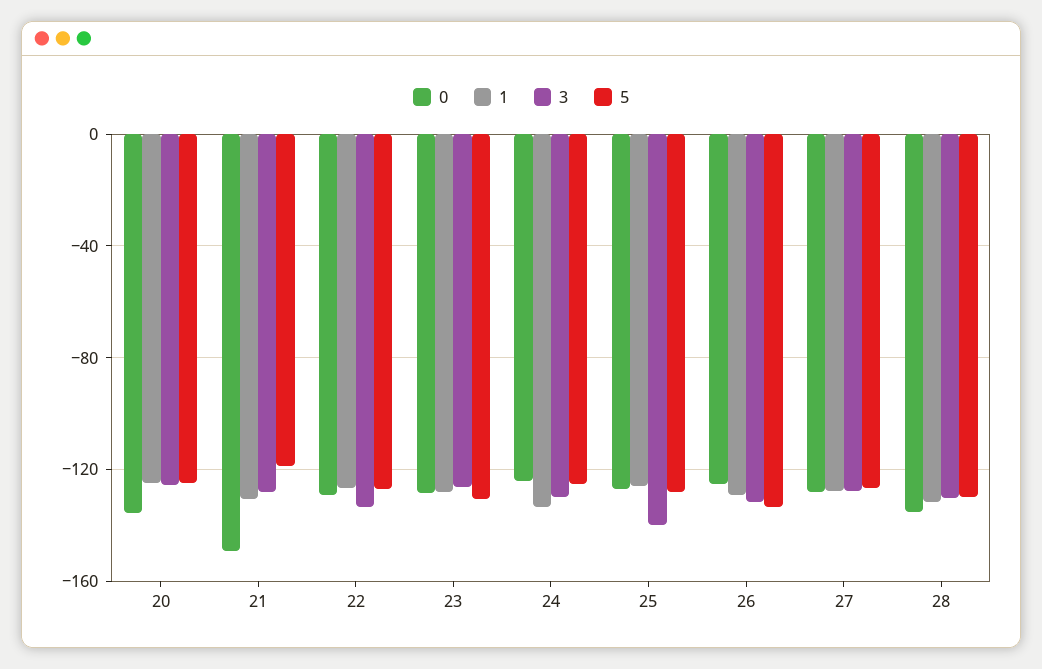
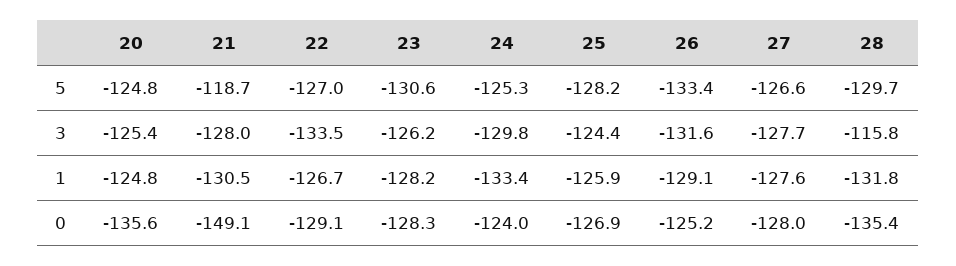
  {
    "0": {
      "20": -135.6,
      "21": -149.1,
      "22": -129.1,
      "23": -128.3,
      "24": -124,
      "25": -126.9,
      "26": -125.2,
      "27": -128,
      "28": -135.4
    },
    "1": {
      "20": -124.8,
      "21": -130.5,
      "22": -126.7,
      "23": -128.2,
      "24": -133.4,
      "25": -125.9,
      "26": -129.1,
      "27": -127.6,
      "28": -131.8
    },
    "3": {
      "20": -125.4,
      "21": -128,
      "22": -133.5,
      "23": -126.2,
      "24": -129.8,
-     "25": -140,
+     "25": -124.4,
      "26": -131.6,
      "27": -127.7,
-     "28": -130
+     "28": -115.8
    },
    "5": {
      "20": -124.8,
      "21": -118.7,
      "22": -127,
      "23": -130.6,
      "24": -125.3,
      "25": -128.2,
      "26": -133.4,
      "27": -126.6,
      "28": -129.7
    }
  }

